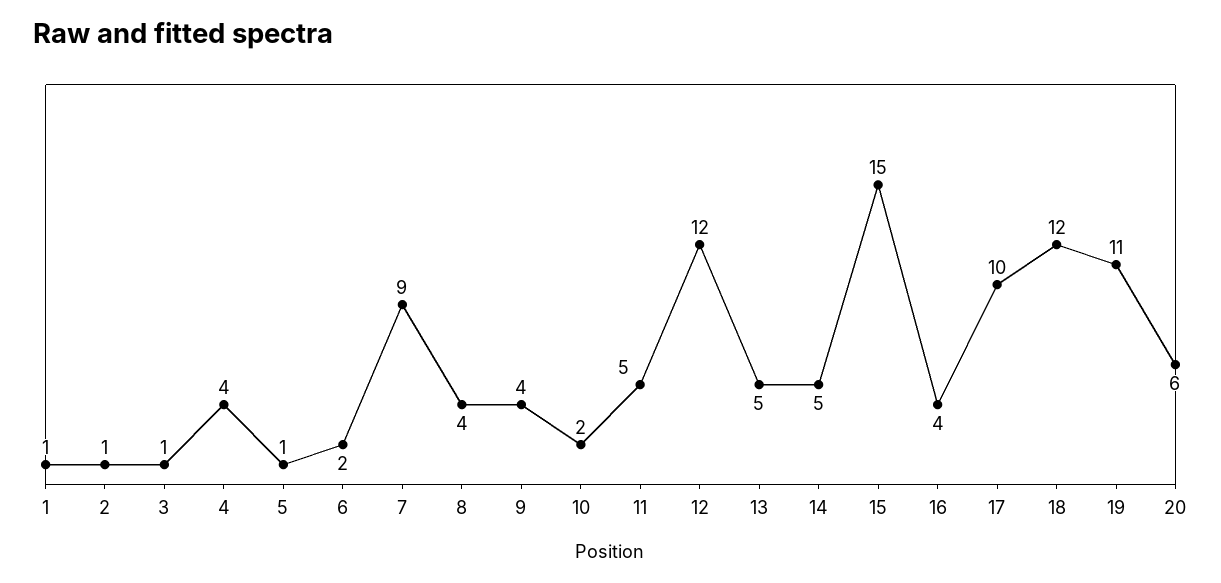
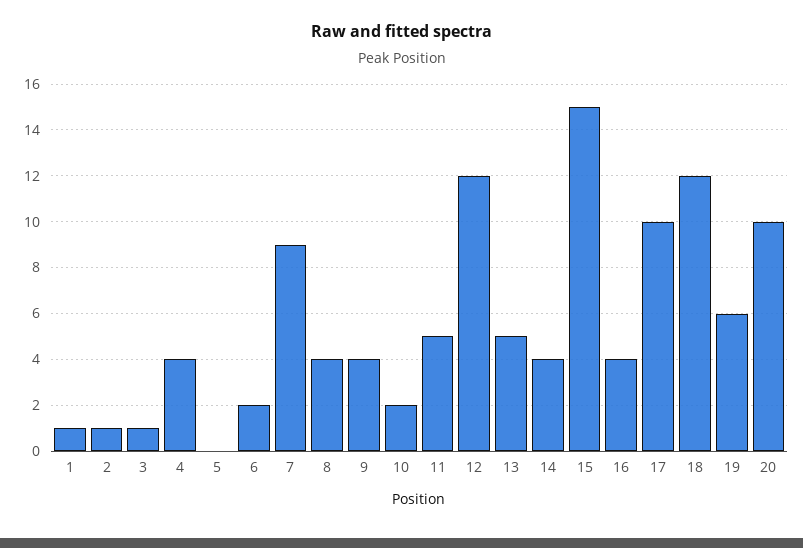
  {
    "1": 1,
    "2": 1,
    "3": 1,
    "4": 4,
-   "5": 1,
+   "5": 0,
    "6": 2,
    "7": 9,
    "8": 4,
    "9": 4,
    "10": 2,
    "11": 5,
    "12": 12,
    "13": 5,
-   "14": 5,
+   "14": 4,
    "15": 15,
    "16": 4,
    "17": 10,
    "18": 12,
-   "19": 11,
+   "19": 6,
-   "20": 6
+   "20": 10
  }

